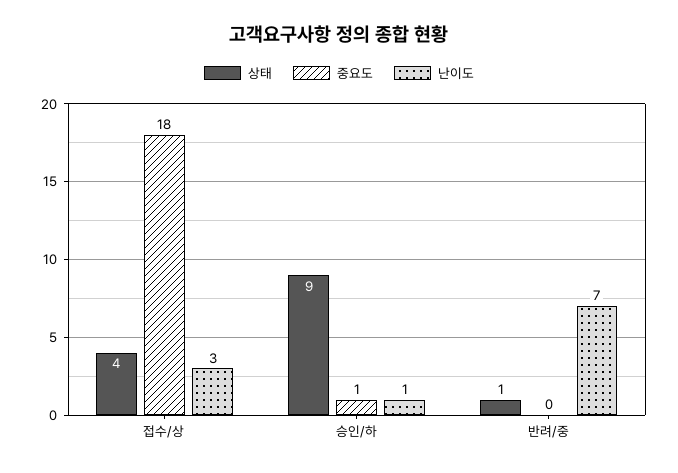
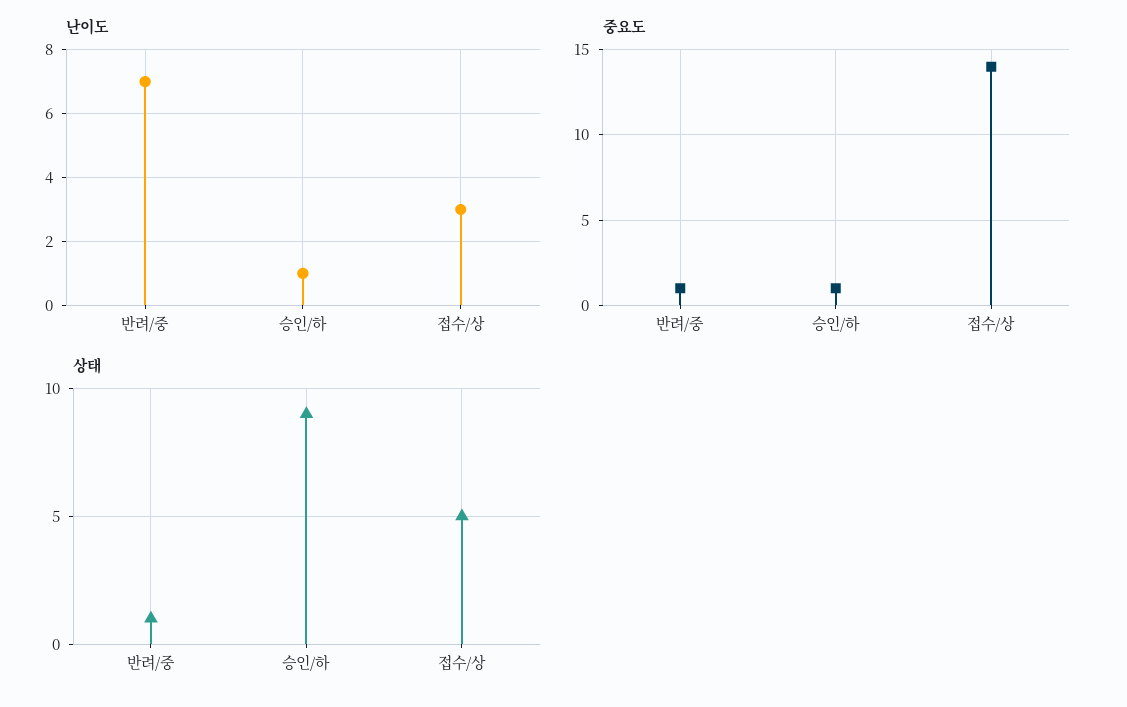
  {
    "상태": {
-     "접수/상": 4,
+     "접수/상": 5,
      "승인/하": 9,
      "반려/중": 1
    },
    "중요도": {
-     "접수/상": 18,
+     "접수/상": 14,
      "승인/하": 1,
-     "반려/중": 0
+     "반려/중": 1
    },
    "난이도": {
      "접수/상": 3,
      "승인/하": 1,
      "반려/중": 7
    }
  }

